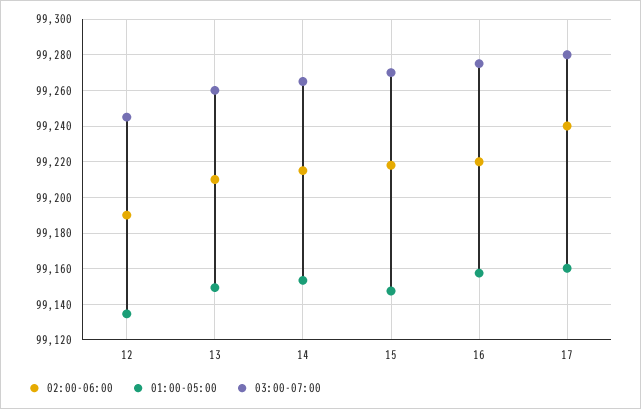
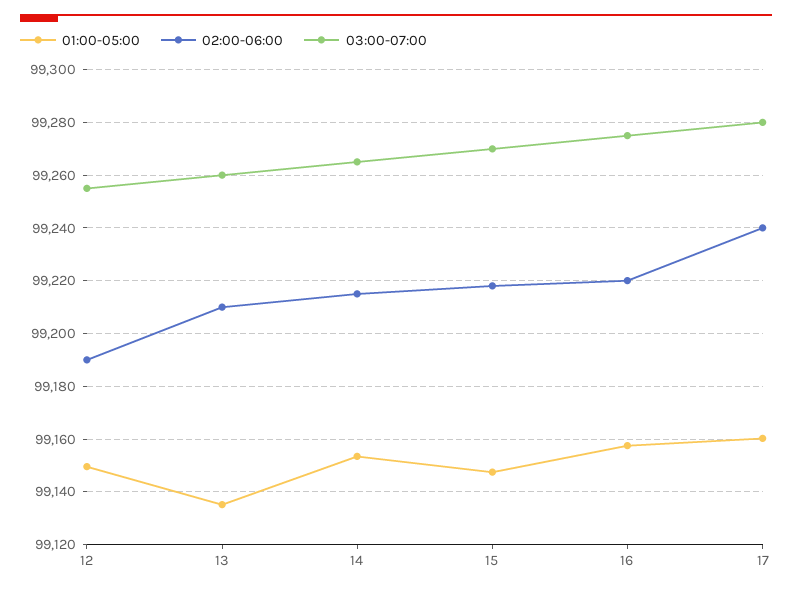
  {
    "02:00-06:00": {
      "12": 99190,
      "13": 99210,
      "14": 99215,
      "15": 99217.5,
      "16": 99220,
      "17": 99240
    },
    "01:00-05:00": {
-     "12": 99135,
+     "12": 99150,
-     "13": 99150,
+     "13": 99135,
      "14": 99152.5,
      "15": 99147.5,
      "16": 99157.5,
      "17": 99160
    },
    "03:00-07:00": {
-     "12": 99245,
+     "12": 99255,
      "13": 99260,
      "14": 99265,
      "15": 99270,
      "16": 99275,
      "17": 99280
    }
  }

